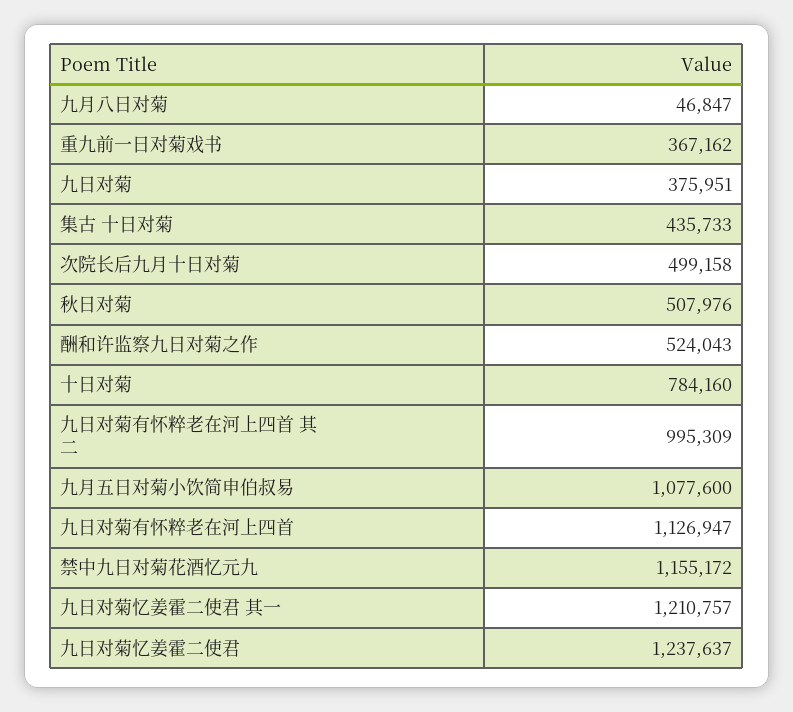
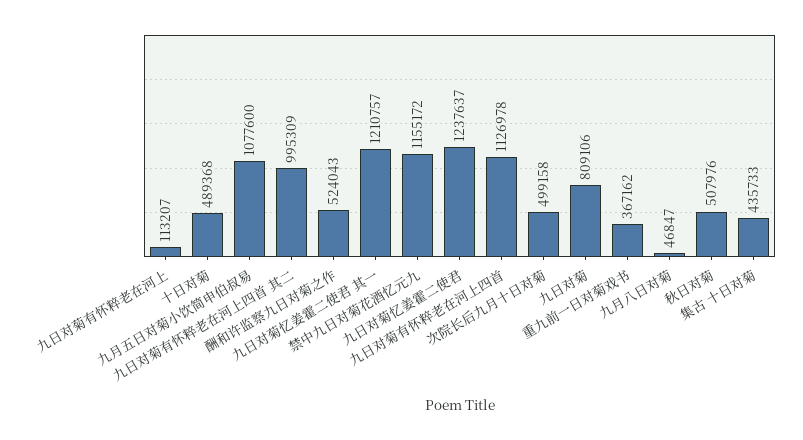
  {
    "九月八日对菊": 46847,
    "重九前一日对菊戏书": 367162,
-   "九日对菊": 375951,
+   "九日对菊": 809106,
    "集古 十日对菊": 435733,
    "次院长后九月十日对菊": 499158,
    "秋日对菊": 507976,
    "酬和许监察九日对菊之作": 524043,
-   "十日对菊": 784160,
+   "十日对菊": 489368,
    "九日对菊有怀粹老在河上四首 其二": 995309,
    "九月五日对菊小饮简申伯叔易": 1077600,
-   "九日对菊有怀粹老在河上四首": 1126947,
+   "九日对菊有怀粹老在河上四首": 1126978,
    "禁中九日对菊花酒忆元九": 1155172,
    "九日对菊忆姜霍二使君 其一": 1210757,
-   "九日对菊忆姜霍二使君": 1237637
+   "九日对菊忆姜霍二使君": 1237637,
+   "九日对菊有怀粹老在河上": 113207
  }

